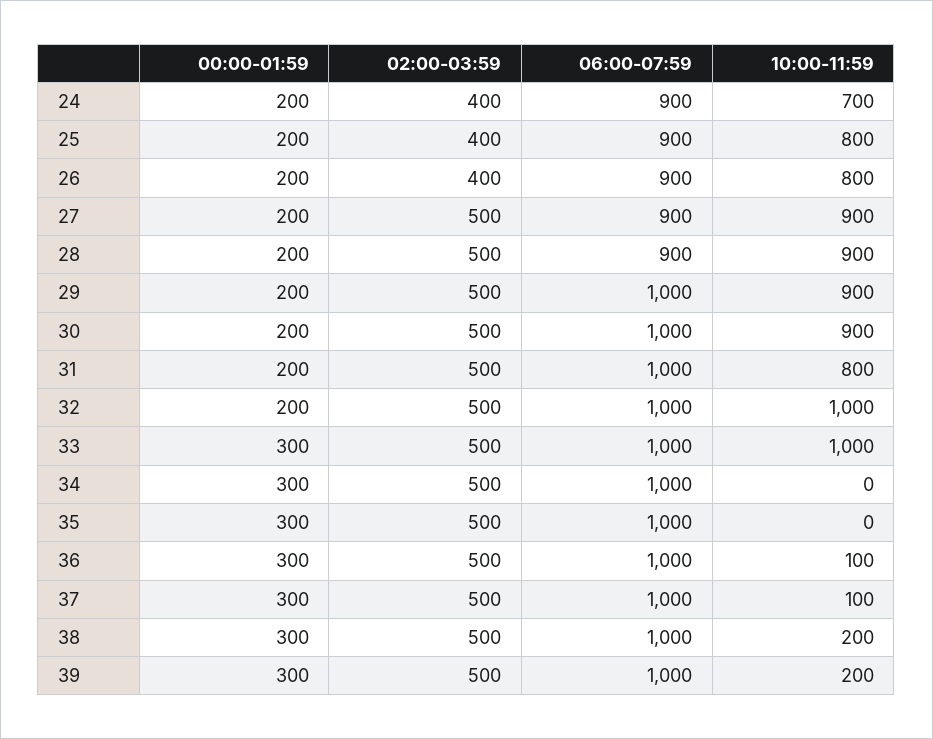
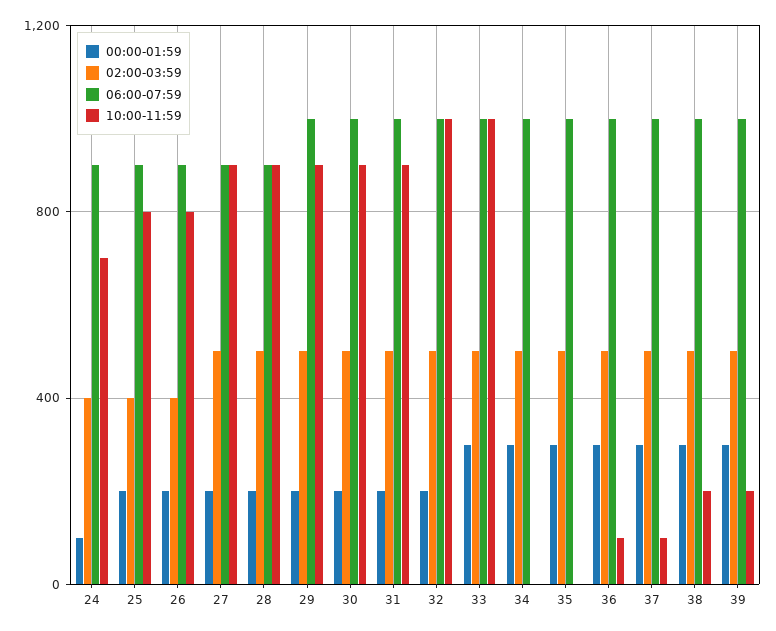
  {
    "00:00-01:59": {
-     "24": 200,
+     "24": 100,
      "25": 200,
      "26": 200,
      "27": 200,
      "28": 200,
      "29": 200,
      "30": 200,
      "31": 200,
      "32": 200,
      "33": 300,
      "34": 300,
      "35": 300,
      "36": 300,
      "37": 300,
      "38": 300,
      "39": 300
    },
    "02:00-03:59": {
      "24": 400,
      "25": 400,
      "26": 400,
      "27": 500,
      "28": 500,
      "29": 500,
      "30": 500,
      "31": 500,
      "32": 500,
      "33": 500,
      "34": 500,
      "35": 500,
      "36": 500,
      "37": 500,
      "38": 500,
      "39": 500
    },
    "06:00-07:59": {
      "24": 900,
      "25": 900,
      "26": 900,
      "27": 900,
      "28": 900,
      "29": 1000,
      "30": 1000,
      "31": 1000,
      "32": 1000,
      "33": 1000,
      "34": 1000,
      "35": 1000,
      "36": 1000,
      "37": 1000,
      "38": 1000,
      "39": 1000
    },
    "10:00-11:59": {
      "24": 700,
      "25": 800,
      "26": 800,
      "27": 900,
      "28": 900,
      "29": 900,
      "30": 900,
-     "31": 800,
+     "31": 900,
      "32": 1000,
      "33": 1000,
      "34": 0,
      "35": 0,
      "36": 100,
      "37": 100,
      "38": 200,
      "39": 200
    }
  }

